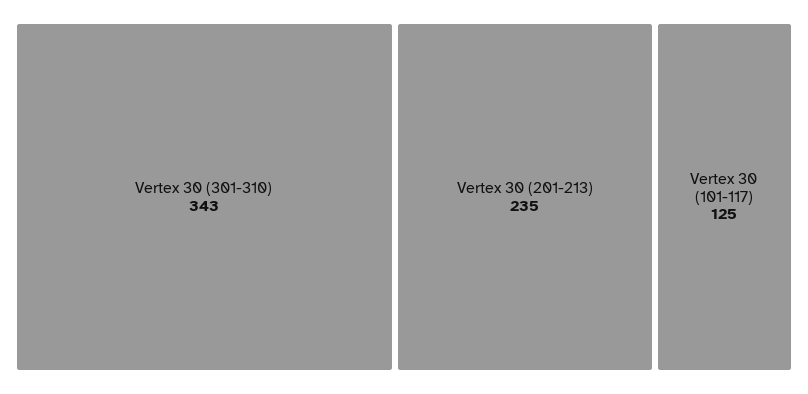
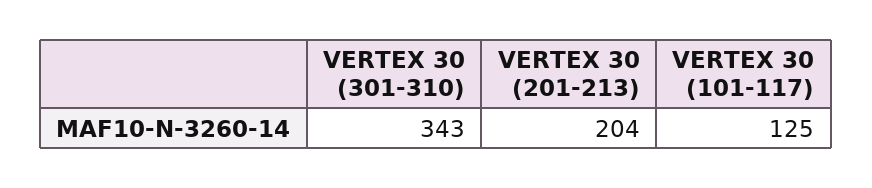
  {
    "Vertex 30 (301-310)": 343,
-   "Vertex 30 (201-213)": 235,
+   "Vertex 30 (201-213)": 204,
    "Vertex 30 (101-117)": 125
  }

